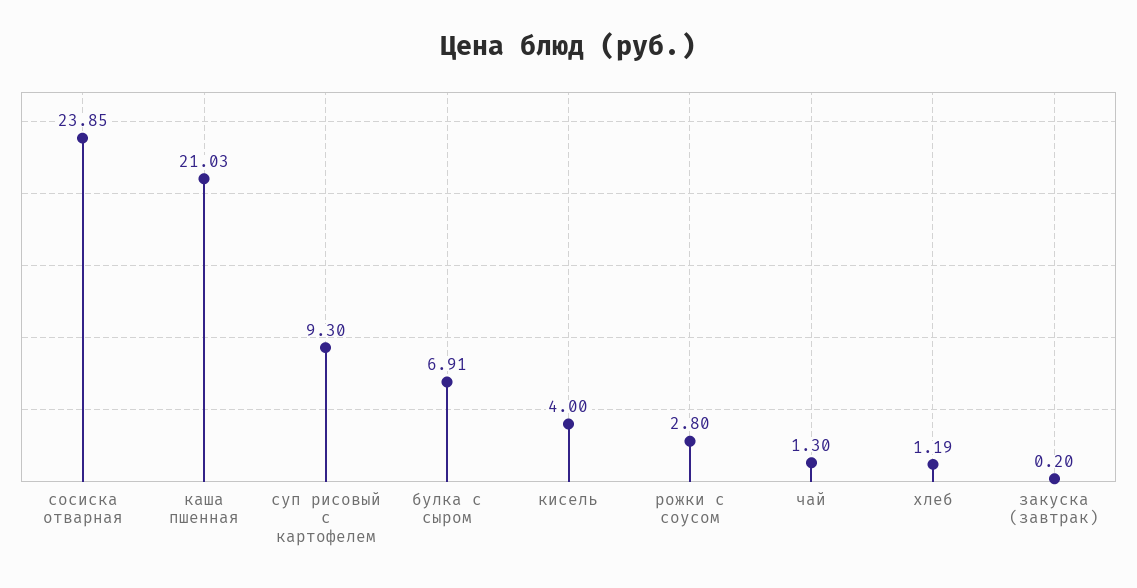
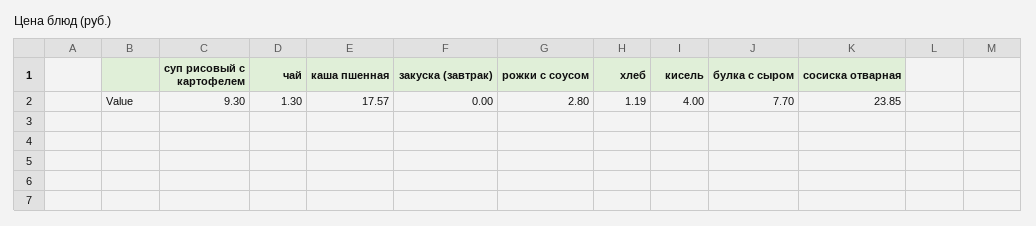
  {
    "сосиска отварная": 23.85,
-   "каша пшенная": 21.03,
+   "каша пшенная": 17.57,
    "суп рисовый с картофелем": 9.3,
-   "булка с сыром": 6.91,
+   "булка с сыром": 7.7,
    "кисель": 4,
    "рожки с соусом": 2.8,
    "чай": 1.3,
    "хлеб": 1.19,
-   "закуска (завтрак)": 0.2
+   "закуска (завтрак)": 0
  }

